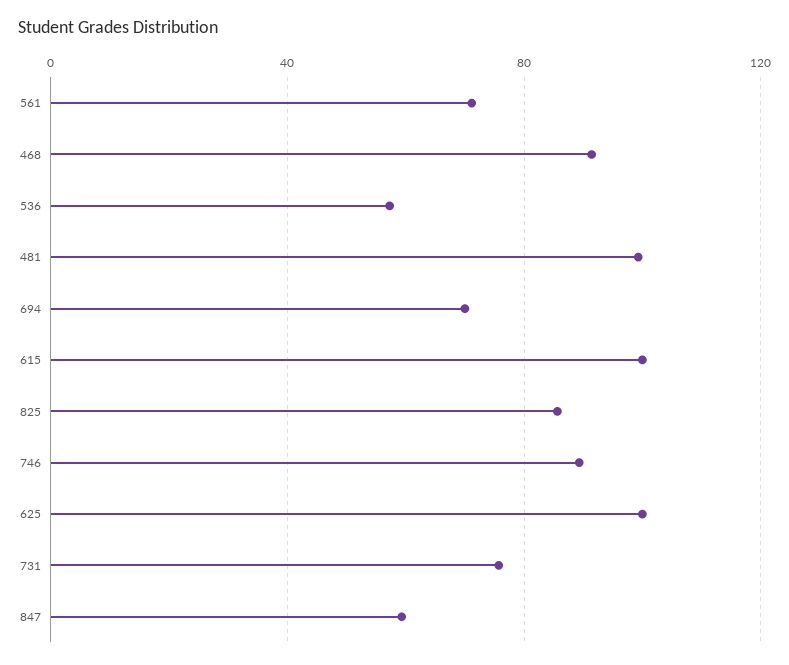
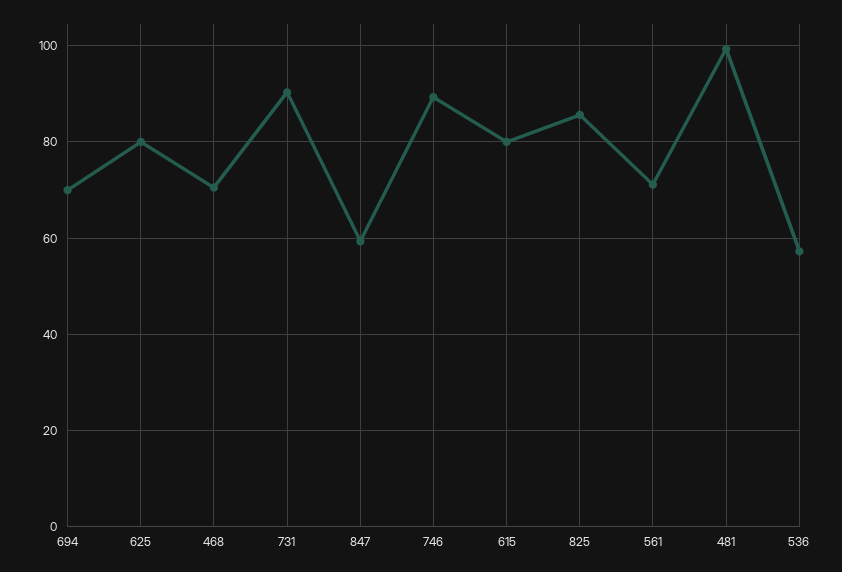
  {
    "561": 72,
-   "468": 90,
+   "468": 70,
    "536": 58,
    "481": 100,
    "694": 70,
-   "615": 100,
+   "615": 80,
    "825": 86,
    "746": 90,
-   "625": 100,
+   "625": 80,
-   "731": 75,
+   "731": 90,
    "847": 60
  }

